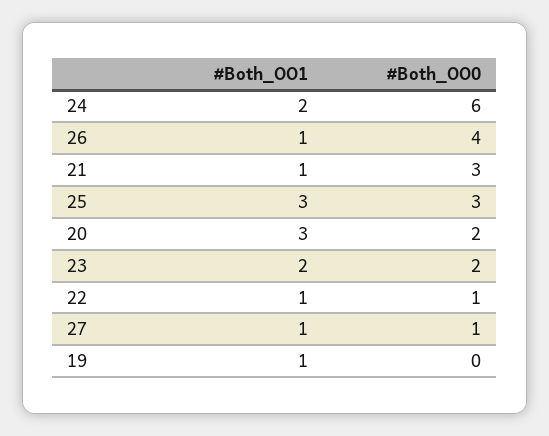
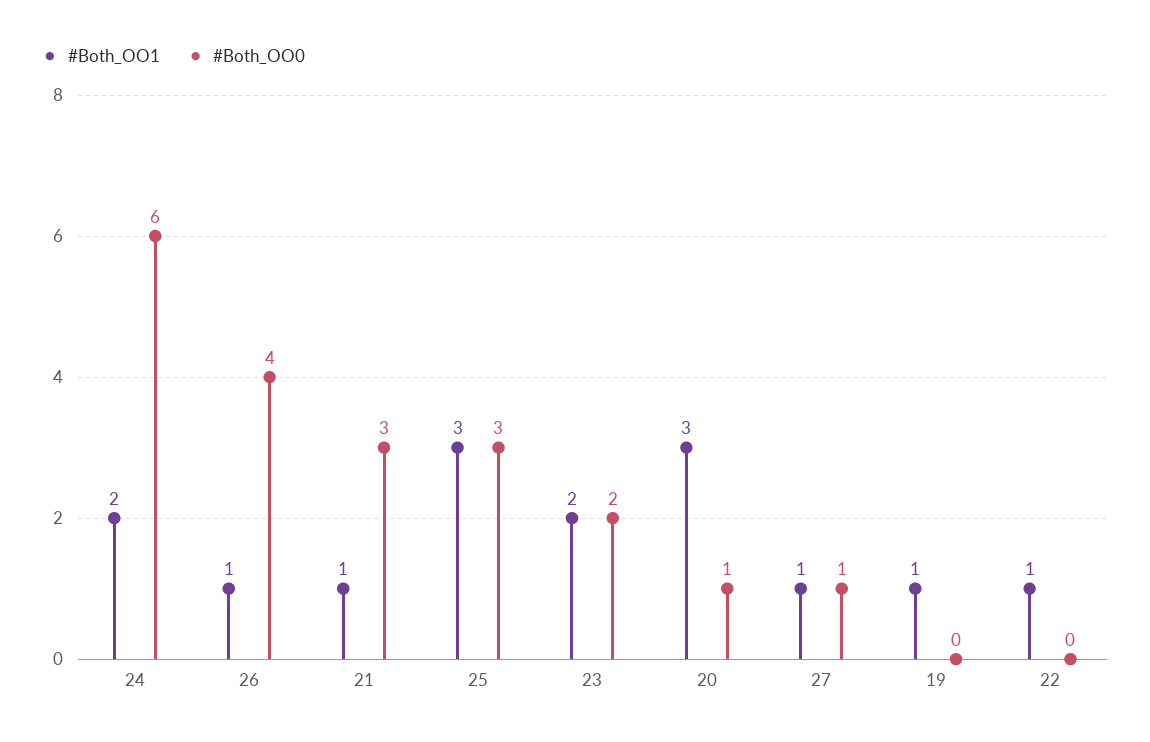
  {
    "#Both_OO1": {
      "24": 2,
      "26": 1,
      "21": 1,
      "25": 3,
      "20": 3,
      "23": 2,
      "22": 1,
      "27": 1,
      "19": 1
    },
    "#Both_OO0": {
      "24": 6,
      "26": 4,
      "21": 3,
      "25": 3,
-     "20": 2,
+     "20": 1,
      "23": 2,
-     "22": 1,
+     "22": 0,
      "27": 1,
      "19": 0
    }
  }

